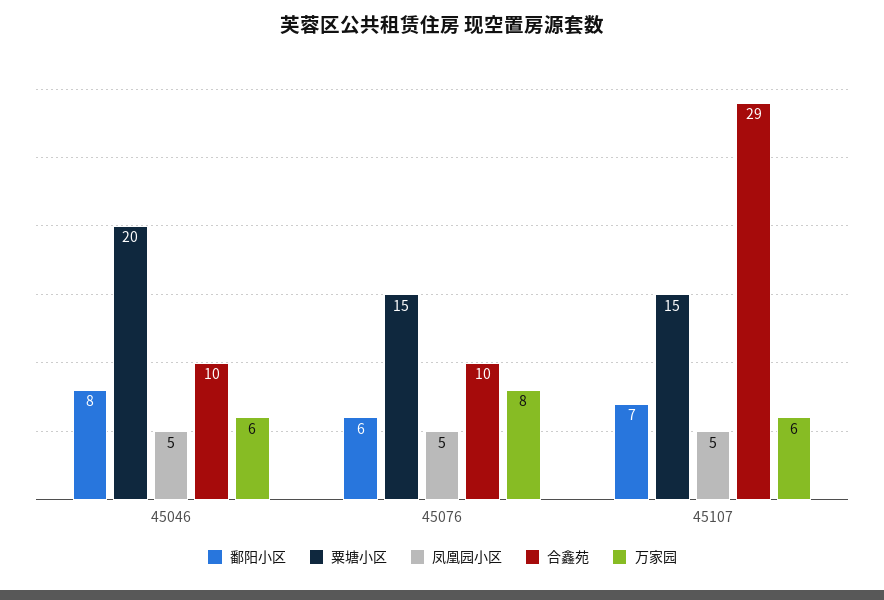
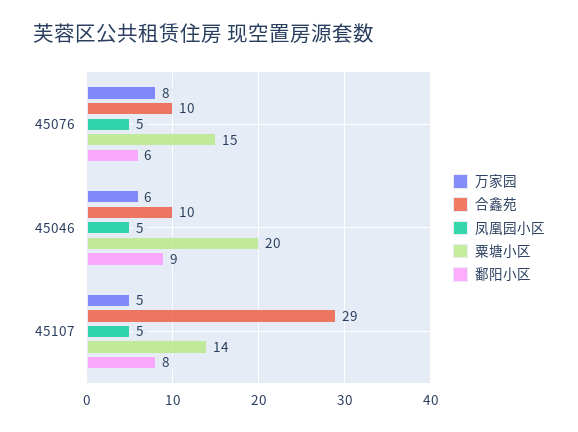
  {
    "鄱阳小区": {
-     "45046": 8,
+     "45046": 9,
      "45076": 6,
-     "45107": 7
+     "45107": 8
    },
    "粟塘小区": {
      "45046": 20,
      "45076": 15,
-     "45107": 15
+     "45107": 14
    },
    "凤凰园小区": {
      "45046": 5,
      "45076": 5,
      "45107": 5
    },
    "合鑫苑": {
      "45046": 10,
      "45076": 10,
      "45107": 29
    },
    "万家园": {
      "45046": 6,
      "45076": 8,
-     "45107": 6
+     "45107": 5
    }
  }

